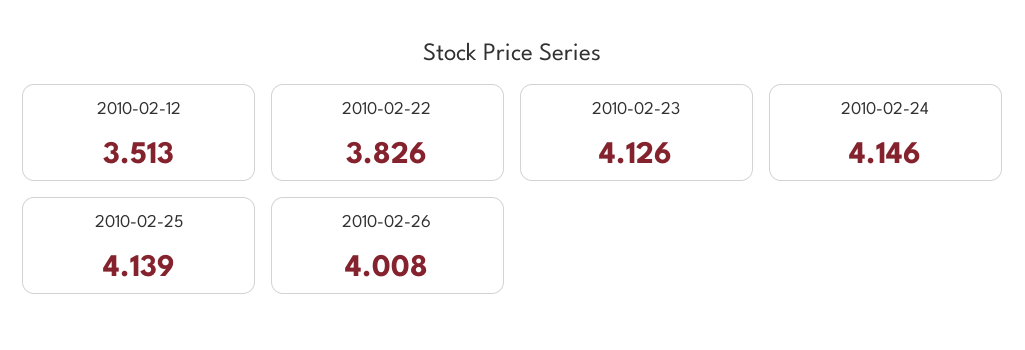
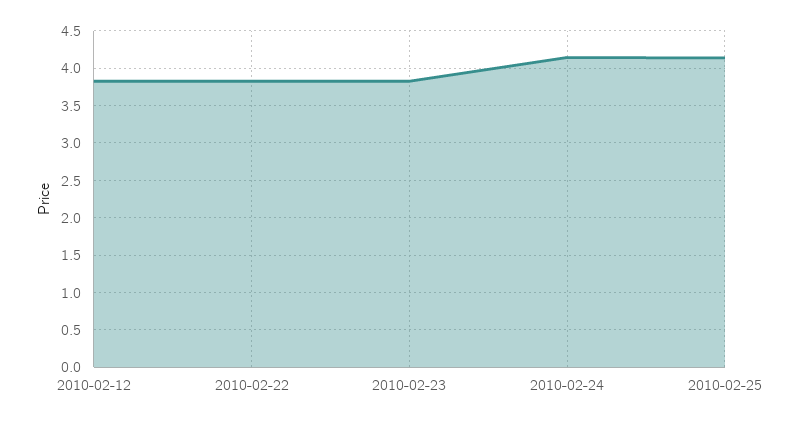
  {
-   "2010-02-12": 3.513,
+   "2010-02-12": 3.8,
    "2010-02-22": 3.826,
-   "2010-02-23": 4.126,
+   "2010-02-23": 3.8,
    "2010-02-24": 4.146,
-   "2010-02-25": 4.139,
+   "2010-02-25": 4.139
-   "2010-02-26": 4.008
  }

